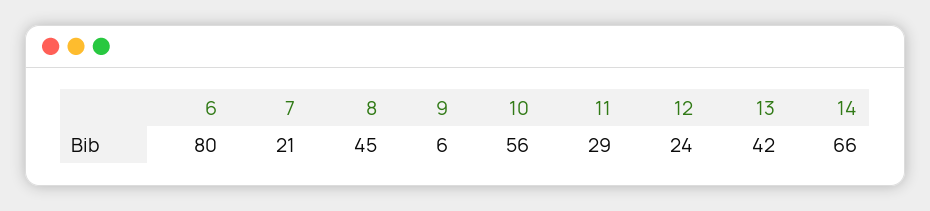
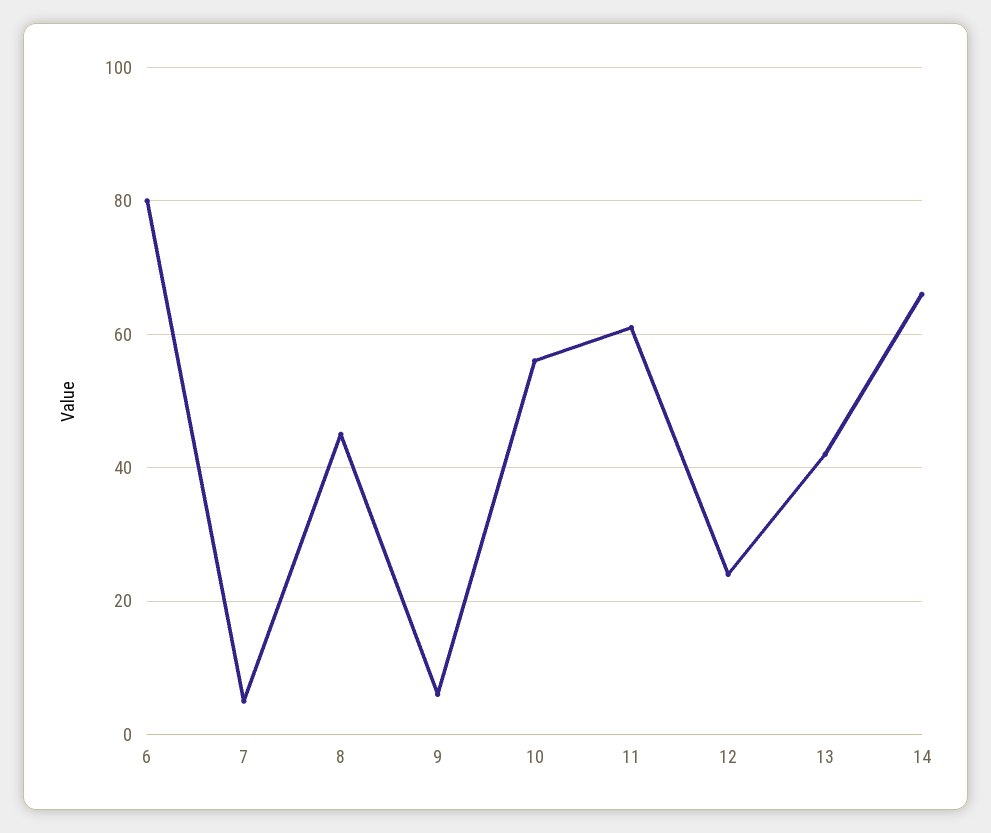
  {
    "6": 80,
-   "7": 21,
+   "7": 5,
    "8": 45,
    "9": 6,
    "10": 56,
-   "11": 29,
+   "11": 60,
    "12": 24,
    "13": 42,
    "14": 66
  }

